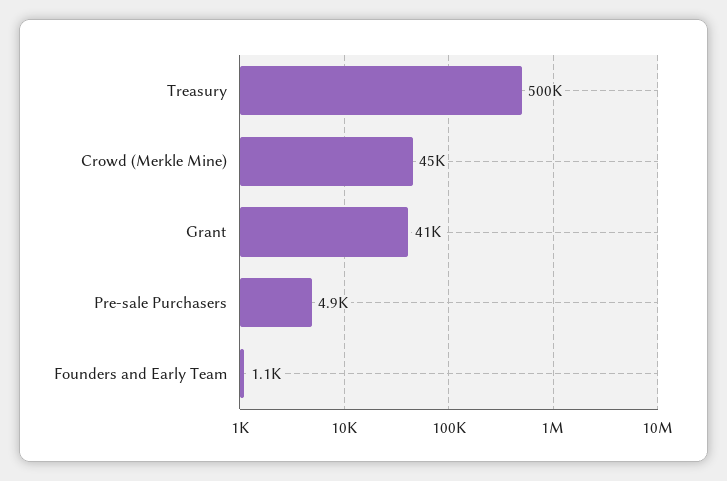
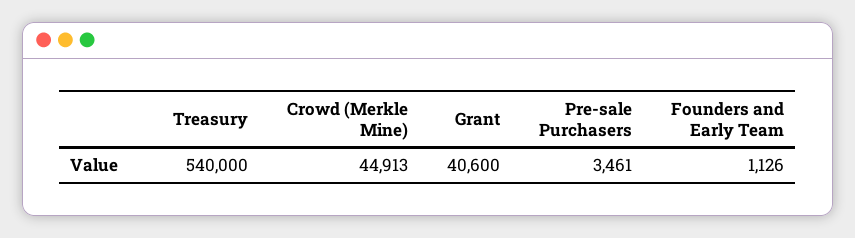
  {
-   "Treasury": 500000,
+   "Treasury": 540000,
    "Crowd (Merkle Mine)": 44913,
    "Grant": 40600,
-   "Pre-sale Purchasers": 4900,
+   "Pre-sale Purchasers": 3461,
    "Founders and Early Team": 1126
  }

